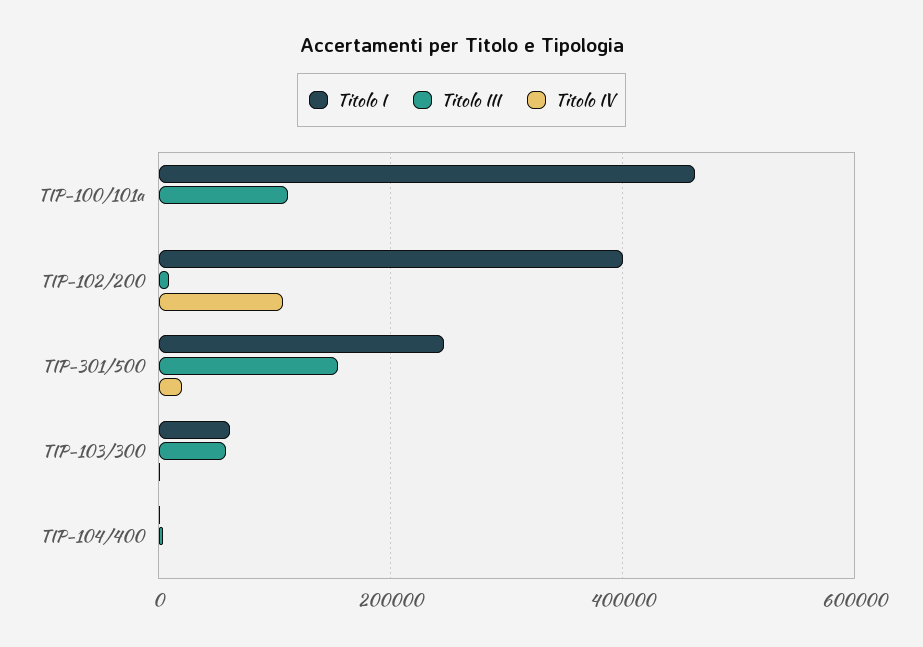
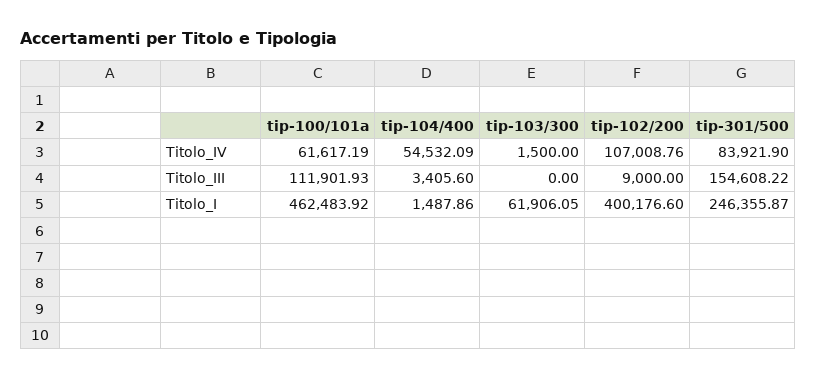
  {
    "Titolo I": {
      "TIP-100/101a": 462483.92,
      "TIP-102/200": 400176.6,
      "TIP-301/500": 246355.87,
      "TIP-103/300": 61906.05,
      "TIP-104/400": 1487.86
    },
    "Titolo III": {
      "TIP-100/101a": 111901.93,
      "TIP-102/200": 9000,
      "TIP-301/500": 154608.22,
-     "TIP-103/300": 60000,
+     "TIP-103/300": 0,
      "TIP-104/400": 3405.6
    },
    "Titolo IV": {
-     "TIP-100/101a": 0,
+     "TIP-100/101a": 61617.19,
      "TIP-102/200": 107008.76,
-     "TIP-301/500": 20000,
+     "TIP-301/500": 83921.9,
      "TIP-103/300": 1500,
-     "TIP-104/400": 0
+     "TIP-104/400": 54532.09
    }
  }

